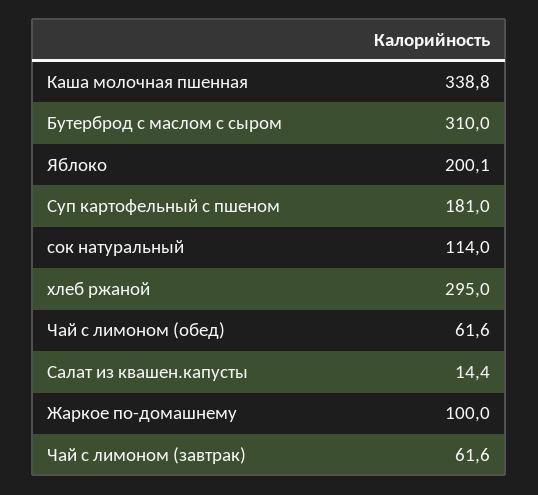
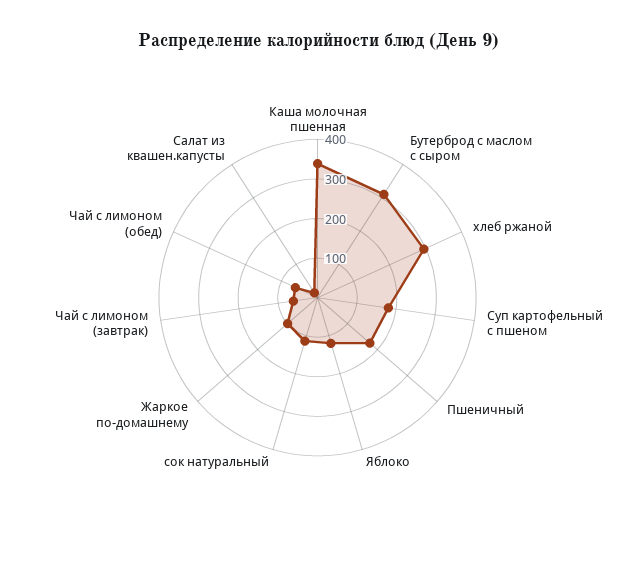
  {
    "Каша молочная пшенная": 338.8,
    "Бутерброд с маслом с сыром": 310,
-   "Яблоко": 200.1,
+   "Яблоко": 125,
    "Суп картофельный с пшеном": 181,
    "сок натуральный": 114,
    "хлеб ржаной": 295,
    "Чай с лимоном (обед)": 61.6,
    "Салат из квашен.капусты": 14.4,
    "Жаркое по-домашнему": 100,
-   "Чай с лимоном (завтрак)": 61.6
+   "Чай с лимоном (завтрак)": 61.6,
+   "Пшеничный": 175
  }

